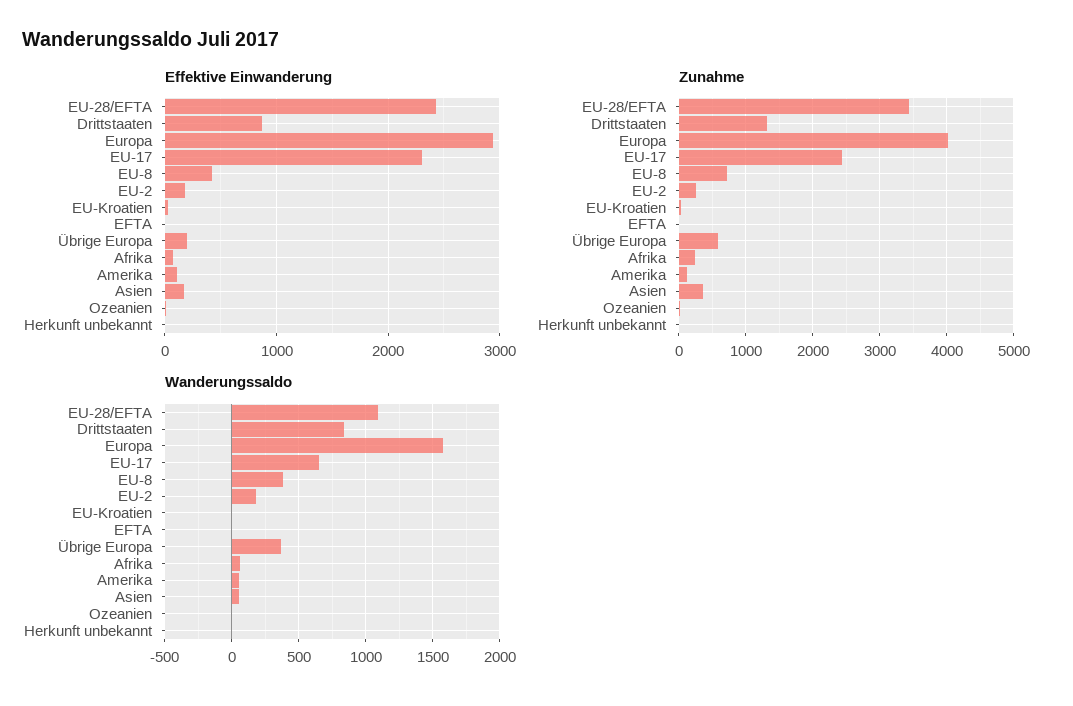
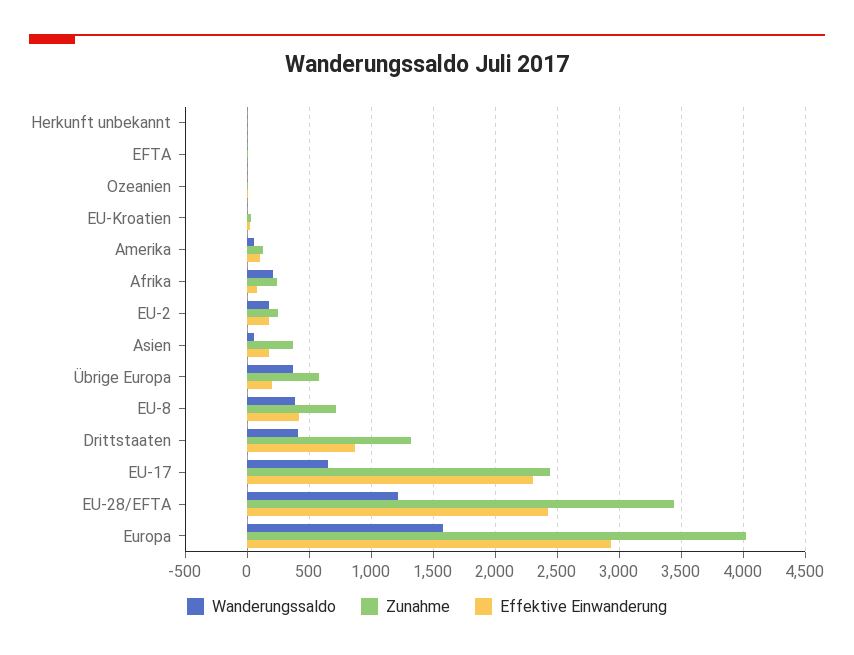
  {
    "Effektive Einwanderung": {
      "EU-28/EFTA": 2450,
      "Drittstaaten": 850,
      "Europa": 2950,
      "EU-17": 2300,
      "EU-8": 400,
      "EU-2": 200,
      "EU-Kroatien": 0,
      "EFTA": 0,
      "Übrige Europa": 200,
      "Afrika": 100,
      "Amerika": 100,
      "Asien": 150,
      "Ozeanien": 0,
      "Herkunft unbekannt": 0
    },
    "Zunahme": {
      "EU-28/EFTA": 3450,
      "Drittstaaten": 1300,
      "Europa": 4050,
      "EU-17": 2450,
      "EU-8": 700,
      "EU-2": 250,
      "EU-Kroatien": 50,
      "EFTA": 0,
      "Übrige Europa": 600,
      "Afrika": 250,
      "Amerika": 100,
      "Asien": 350,
      "Ozeanien": 0,
      "Herkunft unbekannt": 0
    },
    "Wanderungssaldo": {
-     "EU-28/EFTA": 1100,
+     "EU-28/EFTA": 1200,
-     "Drittstaaten": 850,
+     "Drittstaaten": 400,
      "Europa": 1600,
      "EU-17": 650,
      "EU-8": 400,
      "EU-2": 200,
      "EU-Kroatien": 0,
      "EFTA": 0,
      "Übrige Europa": 350,
-     "Afrika": 50,
+     "Afrika": 200,
      "Amerika": 50,
      "Asien": 50,
      "Ozeanien": 0,
      "Herkunft unbekannt": 0
    }
  }

